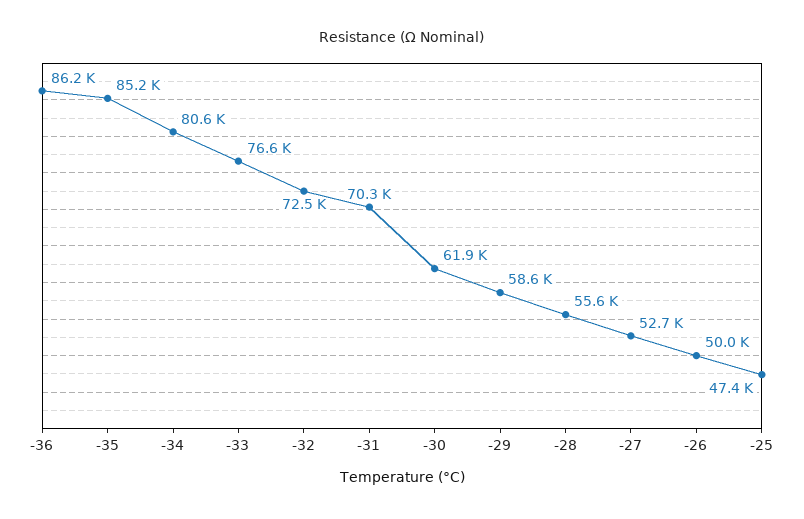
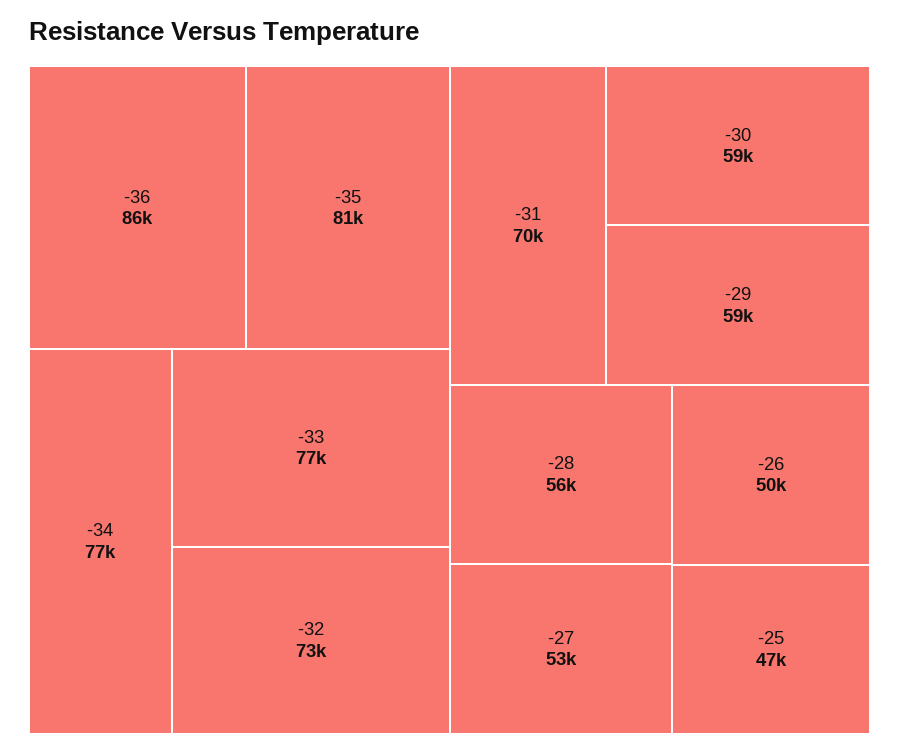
  {
    "-36": 86200,
-   "-35": 85200,
+   "-35": 81000,
-   "-34": 80600,
+   "-34": 77000,
    "-33": 76600,
    "-32": 72500,
    "-31": 70300,
-   "-30": 61900,
+   "-30": 59000,
    "-29": 58600,
    "-28": 55600,
    "-27": 52700,
    "-26": 50000,
    "-25": 47400
  }

